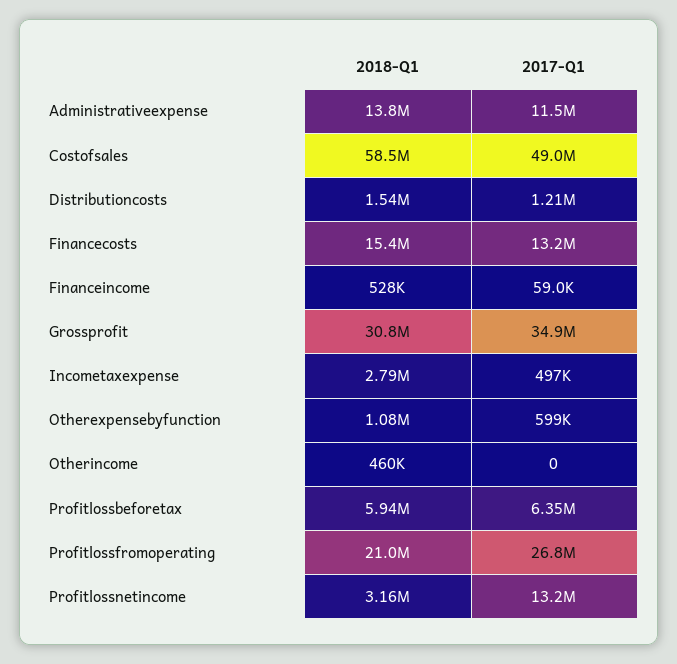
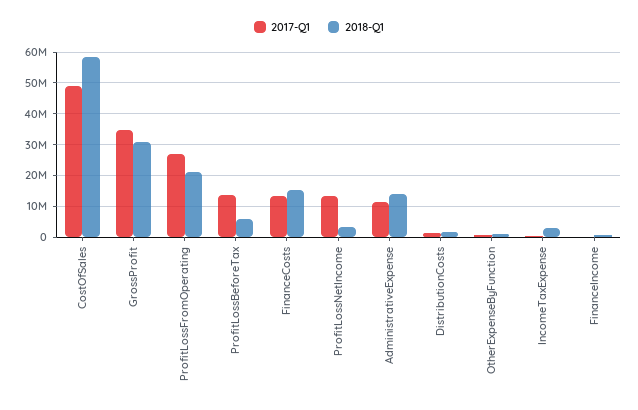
  {
    "2018-Q1": {
      "Administrativeexpense": 13800000,
      "Costofsales": 58500000,
      "Distributioncosts": 1540000,
      "Financecosts": 15400000,
      "Financeincome": 528000,
      "Grossprofit": 30800000,
      "Incometaxexpense": 2790000,
      "Otherexpensebyfunction": 1080000,
-     "Otherincome": 460000,
      "Profitlossbeforetax": 5940000,
      "Profitlossfromoperating": 21000000,
      "Profitlossnetincome": 3160000
    },
    "2017-Q1": {
      "Administrativeexpense": 11500000,
      "Costofsales": 49000000,
      "Distributioncosts": 1210000,
      "Financecosts": 13200000,
      "Financeincome": 59000,
      "Grossprofit": 34900000,
      "Incometaxexpense": 497000,
      "Otherexpensebyfunction": 599000,
-     "Otherincome": 0,
-     "Profitlossbeforetax": 6350000,
+     "Profitlossbeforetax": 14000000,
      "Profitlossfromoperating": 26800000,
      "Profitlossnetincome": 13200000
    }
  }

